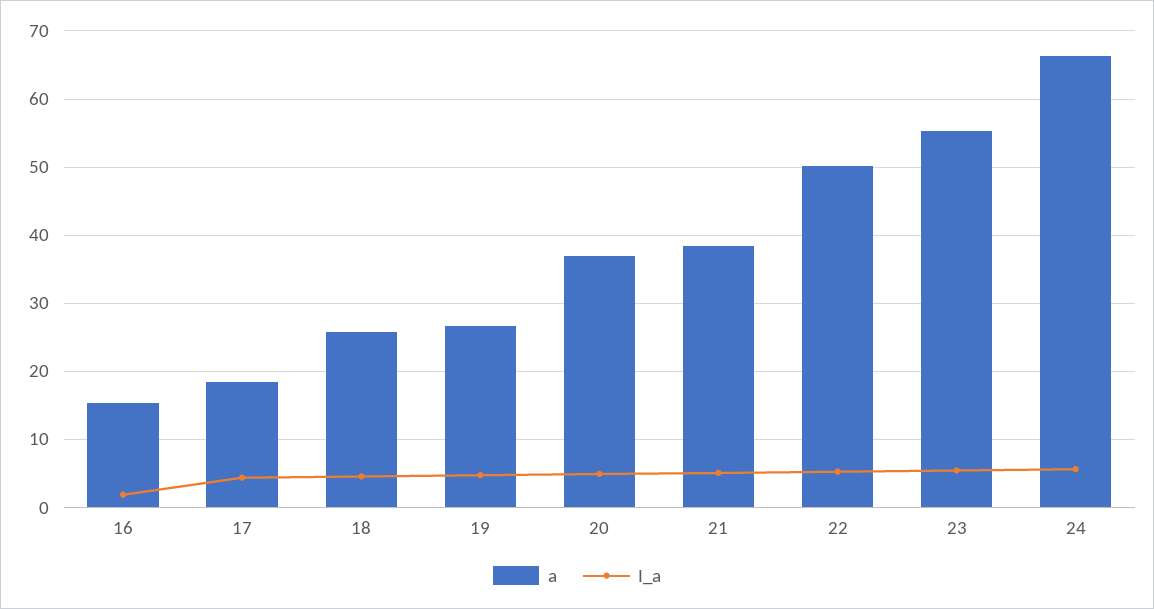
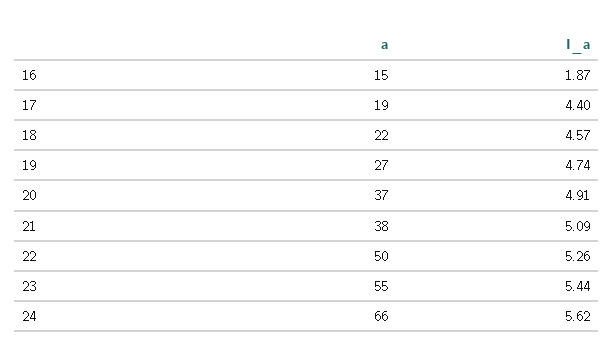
  {
    "a": {
      "16": 15,
      "17": 19,
-     "18": 26,
+     "18": 22,
      "19": 27,
      "20": 37,
      "21": 38,
      "22": 50,
      "23": 55,
      "24": 66
    },
    "I_a": {
      "16": 1.87,
      "17": 4.4,
      "18": 4.57,
      "19": 4.74,
      "20": 4.91,
      "21": 5.09,
      "22": 5.26,
      "23": 5.44,
      "24": 5.62
    }
  }

